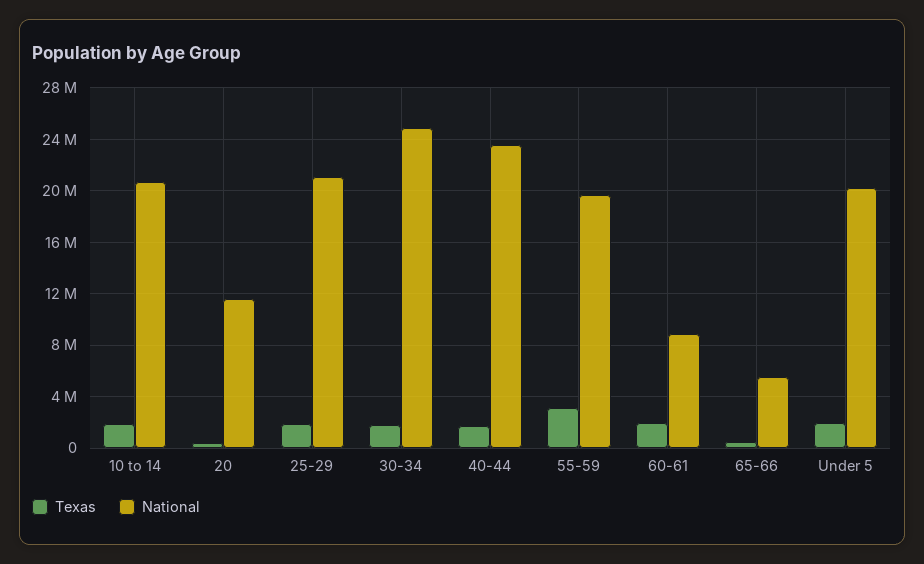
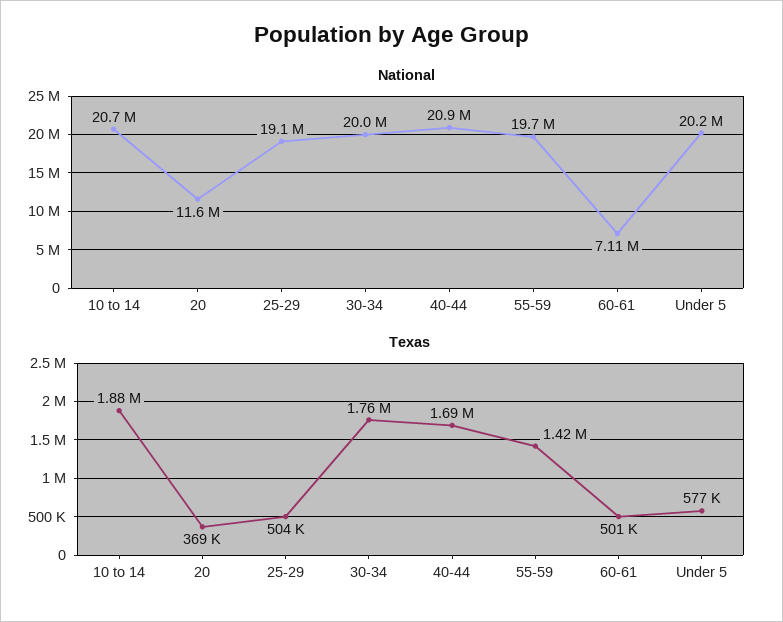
  {
    "Texas": {
      "10 to 14": 1880000,
      "20": 369000,
-     "25-29": 2000000,
+     "25-29": 504000,
      "30-34": 1760000,
      "40-44": 1690000,
-     "55-59": 3000000,
+     "55-59": 1420000,
-     "60-61": 2000000,
+     "60-61": 501000,
-     "65-66": 500000,
-     "Under 5": 2000000
+     "Under 5": 577000
    },
    "National": {
      "10 to 14": 20700000,
      "20": 11600000,
-     "25-29": 21000000,
+     "25-29": 19100000,
-     "30-34": 25000000,
+     "30-34": 20000000,
-     "40-44": 23500000,
+     "40-44": 20900000,
      "55-59": 19700000,
-     "60-61": 9000000,
+     "60-61": 7110000,
-     "65-66": 5500000,
      "Under 5": 20200000
    }
  }

